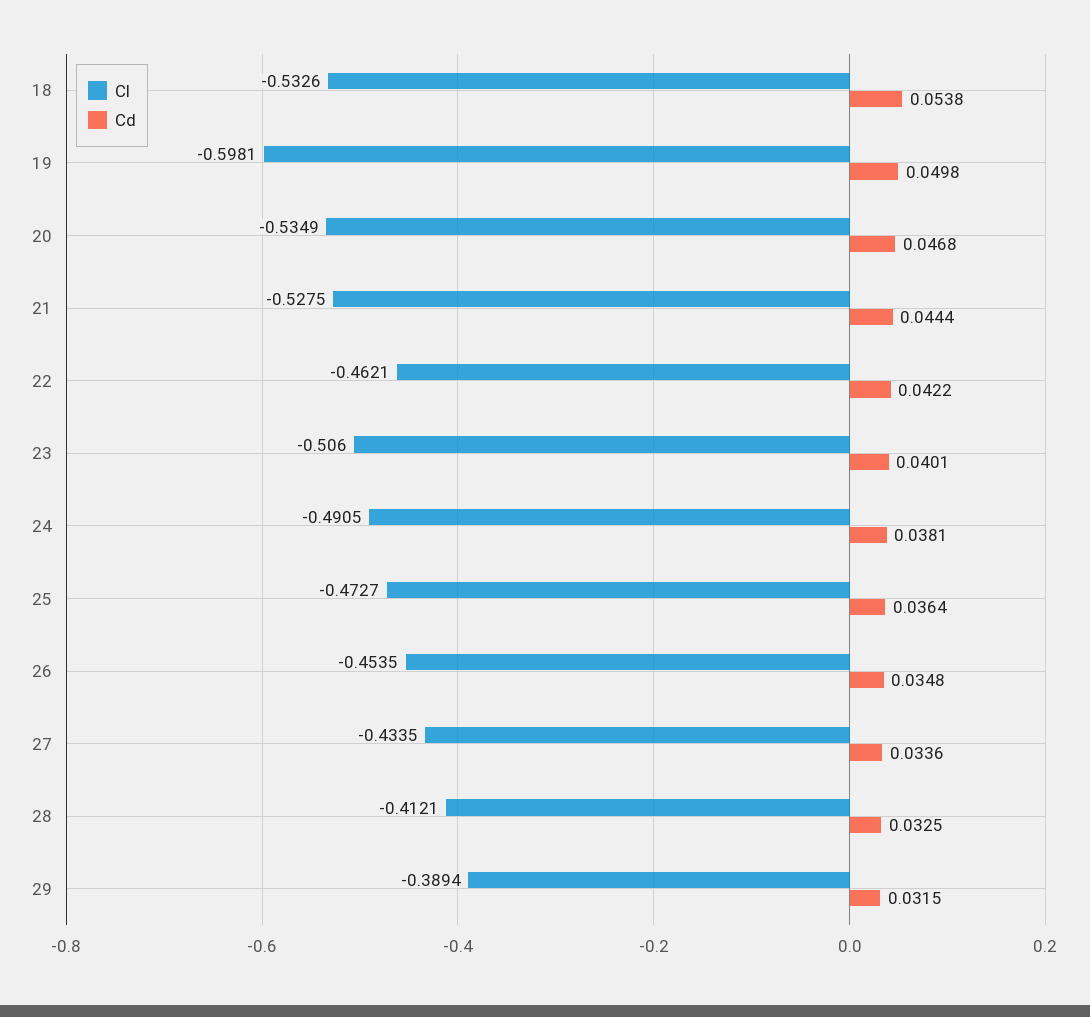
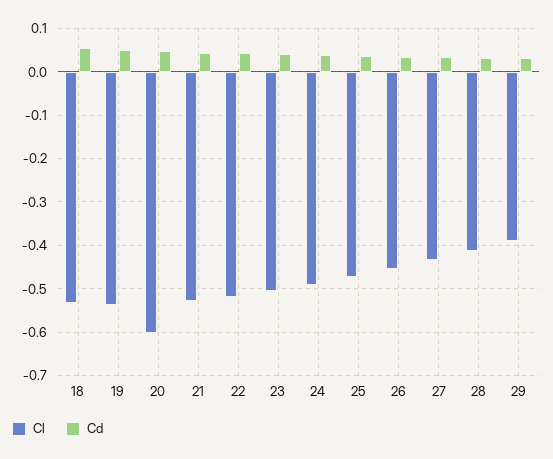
  {
    "Cl": {
      "18": -0.5326,
-     "19": -0.5981,
+     "19": -0.54,
-     "20": -0.5349,
+     "20": -0.6,
      "21": -0.5275,
-     "22": -0.4621,
+     "22": -0.52,
      "23": -0.506,
      "24": -0.4905,
      "25": -0.4727,
      "26": -0.4535,
      "27": -0.4335,
      "28": -0.4121,
      "29": -0.3894
    },
    "Cd": {
      "18": 0.0538,
      "19": 0.0498,
      "20": 0.0468,
      "21": 0.0444,
      "22": 0.0422,
      "23": 0.0401,
      "24": 0.0381,
      "25": 0.0364,
      "26": 0.0348,
      "27": 0.0336,
      "28": 0.0325,
      "29": 0.0315
    }
  }

